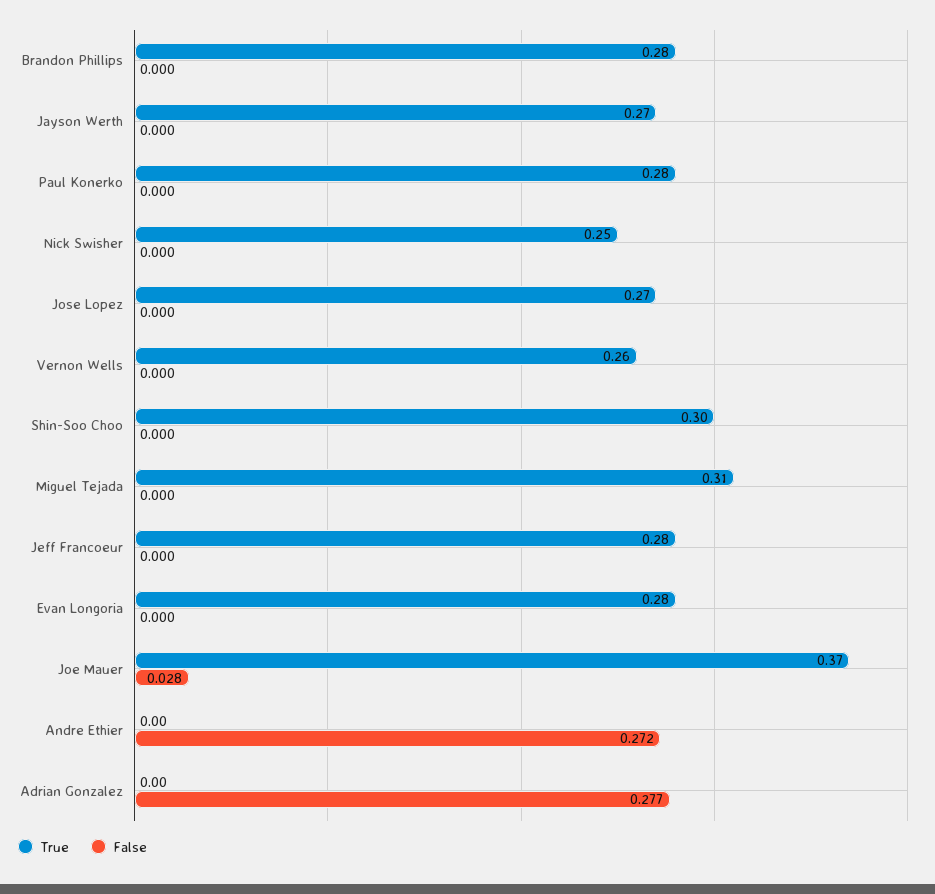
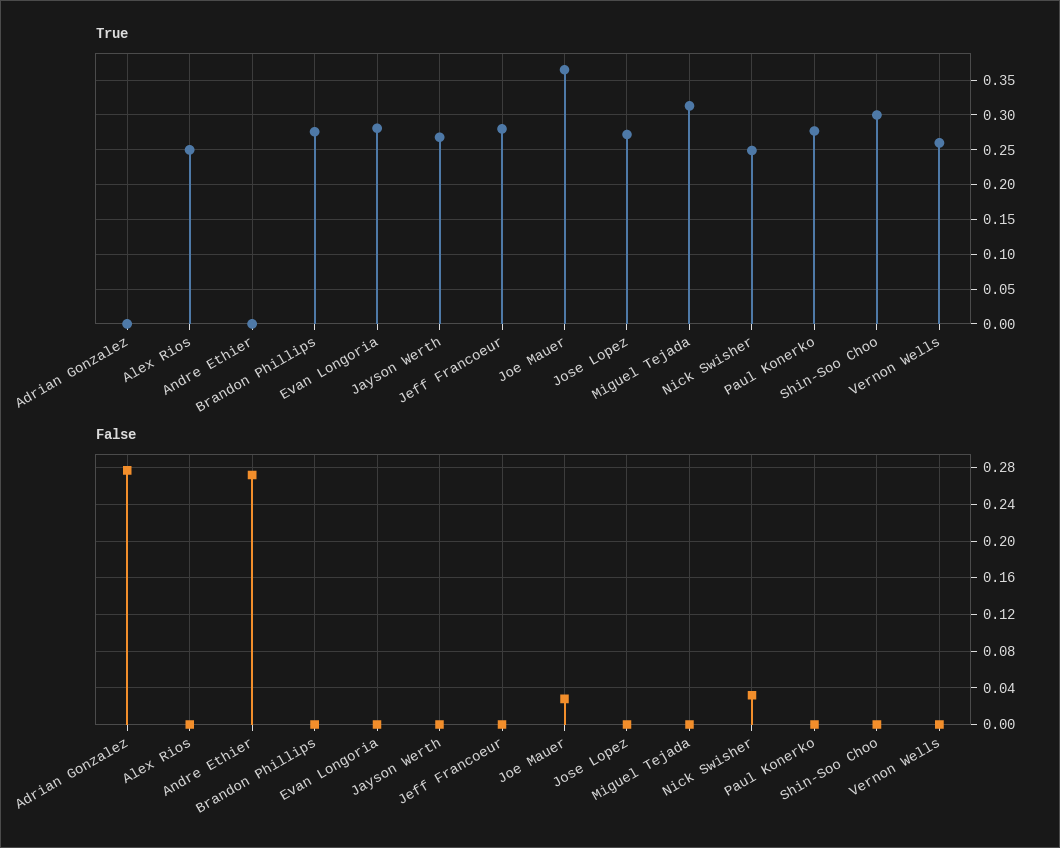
  {
    "True": {
      "Brandon Phillips": 0.28,
      "Jayson Werth": 0.27,
      "Paul Konerko": 0.28,
      "Nick Swisher": 0.25,
      "Jose Lopez": 0.27,
      "Vernon Wells": 0.26,
      "Shin-Soo Choo": 0.3,
      "Miguel Tejada": 0.31,
      "Jeff Francoeur": 0.28,
      "Evan Longoria": 0.28,
      "Joe Mauer": 0.37,
      "Andre Ethier": 0,
-     "Adrian Gonzalez": 0
+     "Adrian Gonzalez": 0,
+     "Alex Rios": 0.25
    },
    "False": {
      "Brandon Phillips": 0,
      "Jayson Werth": 0,
      "Paul Konerko": 0,
-     "Nick Swisher": 0,
+     "Nick Swisher": 0.03,
      "Jose Lopez": 0,
      "Vernon Wells": 0,
      "Shin-Soo Choo": 0,
      "Miguel Tejada": 0,
      "Jeff Francoeur": 0,
      "Evan Longoria": 0,
      "Joe Mauer": 0.028,
      "Andre Ethier": 0.272,
-     "Adrian Gonzalez": 0.277
+     "Adrian Gonzalez": 0.277,
+     "Alex Rios": 0
    }
  }

